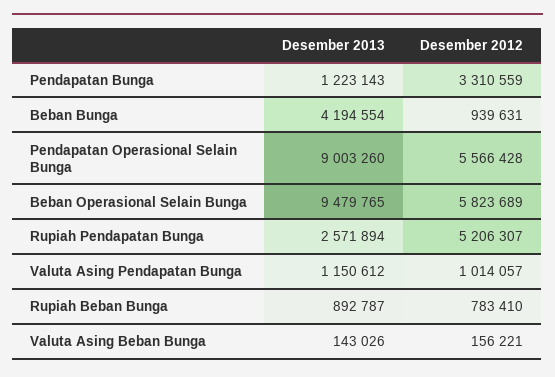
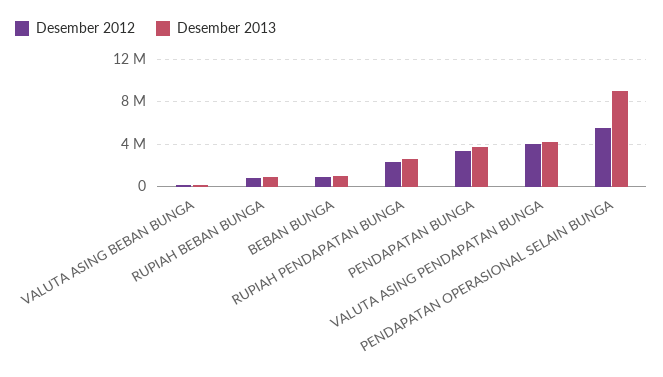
  {
    "Desember 2013": {
-     "Pendapatan Bunga": 1223143,
+     "Pendapatan Bunga": 4000000,
-     "Beban Bunga": 4194554,
+     "Beban Bunga": 1000000,
      "Pendapatan Operasional Selain Bunga": 9003260,
-     "Beban Operasional Selain Bunga": 9479765,
      "Rupiah Pendapatan Bunga": 2571894,
-     "Valuta Asing Pendapatan Bunga": 1150612,
+     "Valuta Asing Pendapatan Bunga": 4000000,
      "Rupiah Beban Bunga": 892787,
      "Valuta Asing Beban Bunga": 143026
    },
    "Desember 2012": {
      "Pendapatan Bunga": 3310559,
      "Beban Bunga": 939631,
      "Pendapatan Operasional Selain Bunga": 5566428,
-     "Beban Operasional Selain Bunga": 5823689,
-     "Rupiah Pendapatan Bunga": 5206307,
+     "Rupiah Pendapatan Bunga": 2000000,
-     "Valuta Asing Pendapatan Bunga": 1014057,
+     "Valuta Asing Pendapatan Bunga": 4000000,
      "Rupiah Beban Bunga": 783410,
      "Valuta Asing Beban Bunga": 156221
    }
  }

